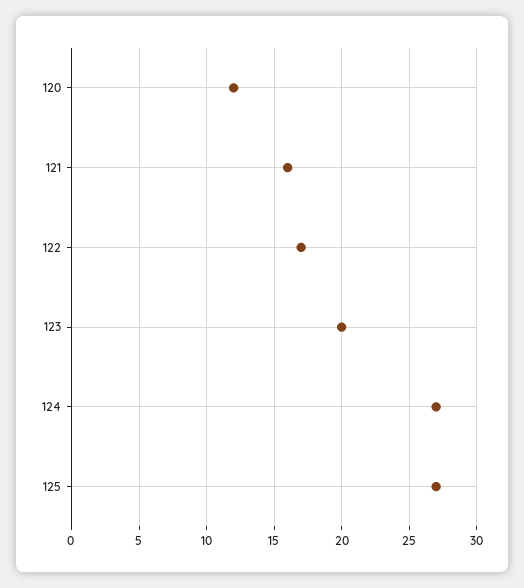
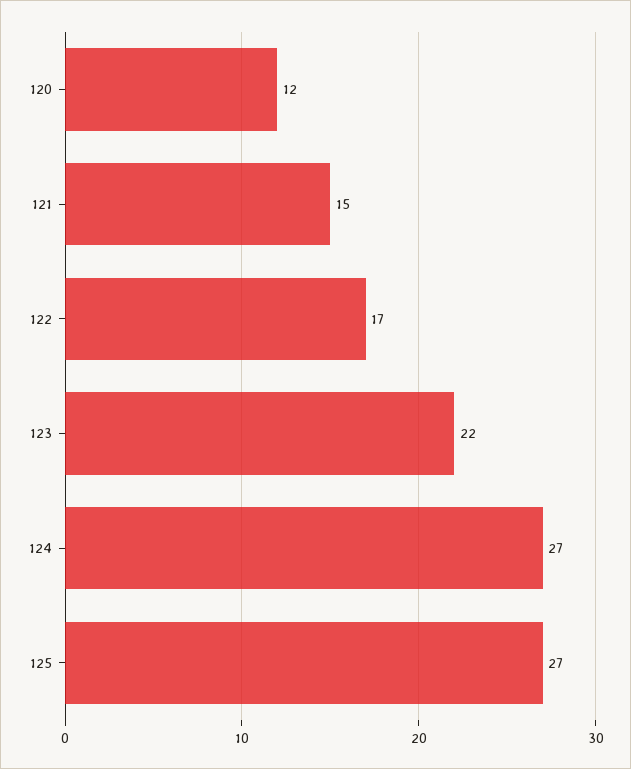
  {
    "120": 12,
-   "121": 16,
+   "121": 15,
    "122": 17,
-   "123": 20,
+   "123": 22,
    "124": 27,
    "125": 27
  }

